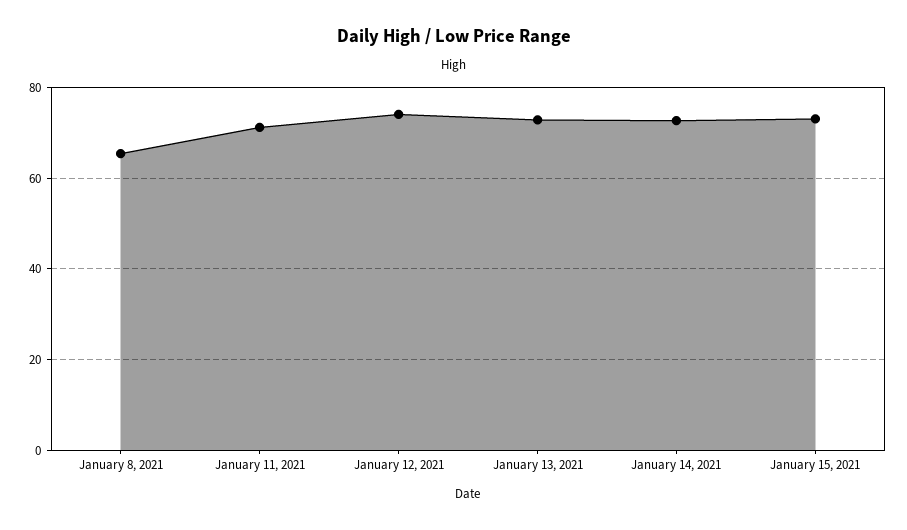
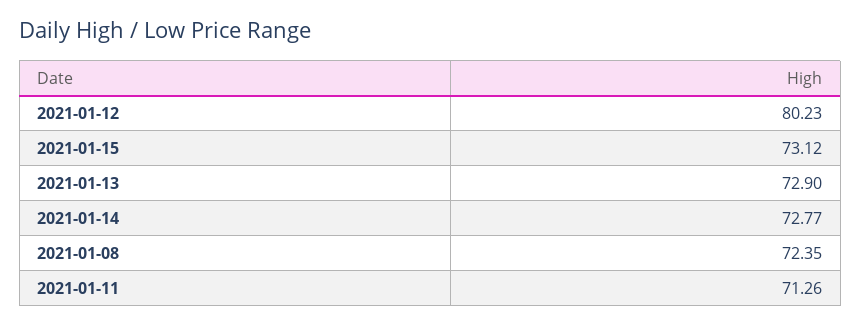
  {
-   "January 8, 2021": 66,
+   "January 8, 2021": 72.35,
    "January 11, 2021": 71.26,
-   "January 12, 2021": 74,
+   "January 12, 2021": 80.23,
    "January 13, 2021": 72.9,
    "January 14, 2021": 72.77,
    "January 15, 2021": 73.12
  }

